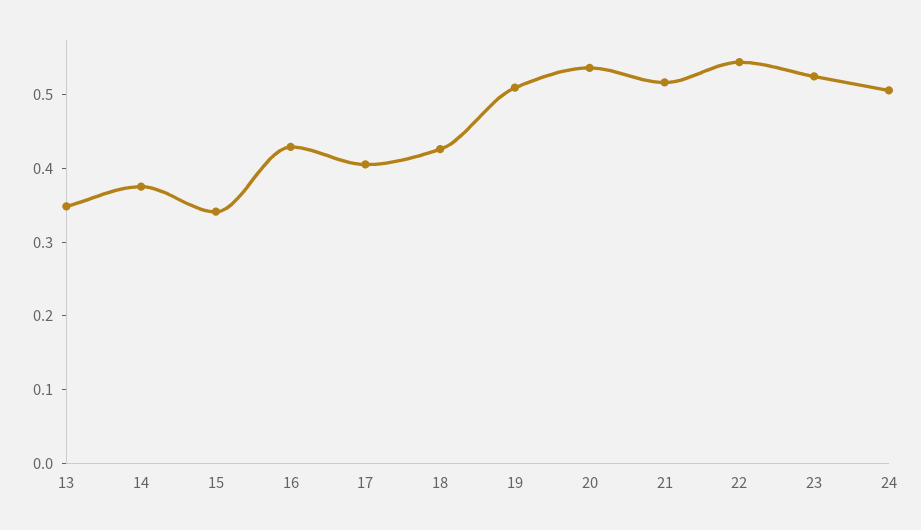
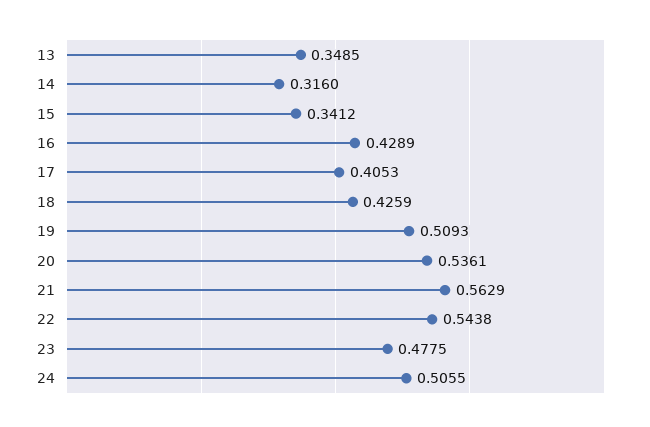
  {
    "13": 0.3485,
-   "14": 0.38,
+   "14": 0.316,
    "15": 0.3412,
    "16": 0.4289,
    "17": 0.4053,
    "18": 0.4259,
    "19": 0.5093,
    "20": 0.5361,
-   "21": 0.52,
+   "21": 0.5629,
    "22": 0.5438,
-   "23": 0.52,
+   "23": 0.4775,
    "24": 0.5055
  }

